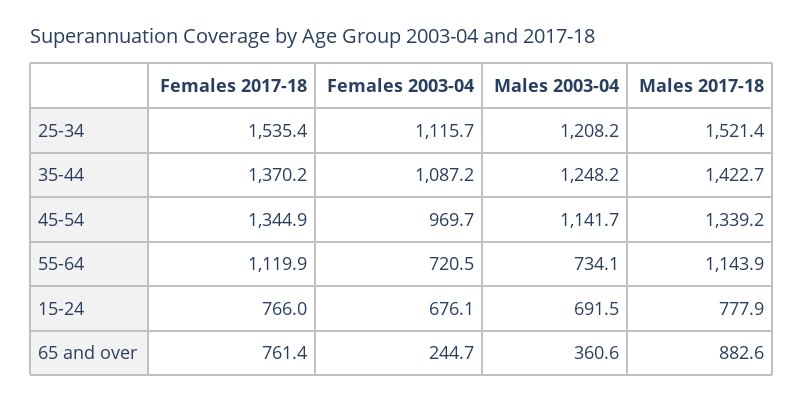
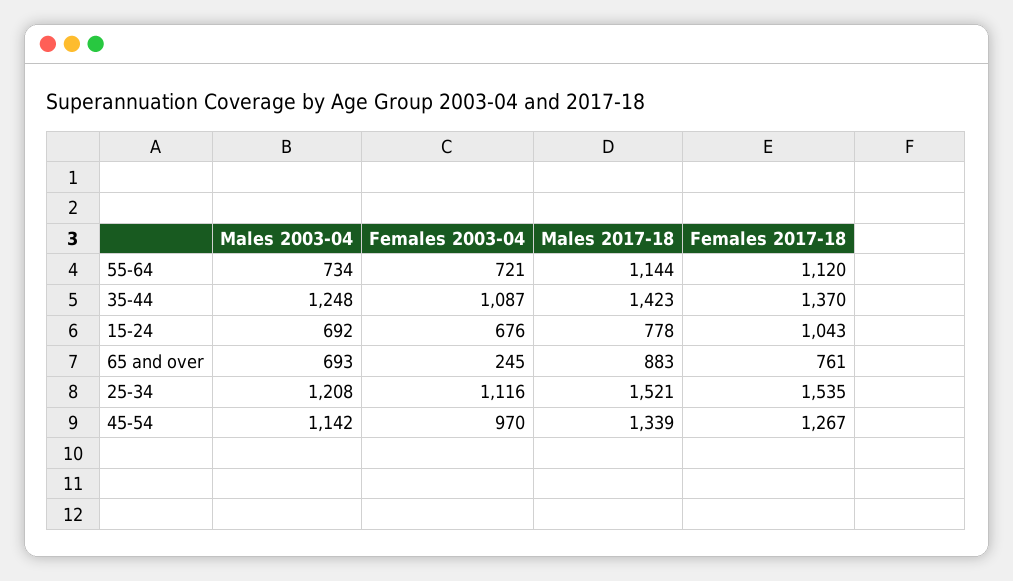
  {
    "Females 2017-18": {
      "25-34": 1535.4,
      "35-44": 1370.2,
-     "45-54": 1344.9,
+     "45-54": 1267,
      "55-64": 1119.9,
-     "15-24": 766,
+     "15-24": 1043,
      "65 and over": 761.4
    },
    "Females 2003-04": {
      "25-34": 1115.7,
      "35-44": 1087.2,
      "45-54": 969.7,
      "55-64": 720.5,
      "15-24": 676.1,
      "65 and over": 244.7
    },
    "Males 2003-04": {
      "25-34": 1208.2,
      "35-44": 1248.2,
      "45-54": 1141.7,
      "55-64": 734.1,
      "15-24": 691.5,
-     "65 and over": 360.6
+     "65 and over": 693
    },
    "Males 2017-18": {
      "25-34": 1521.4,
      "35-44": 1422.7,
      "45-54": 1339.2,
      "55-64": 1143.9,
      "15-24": 777.9,
      "65 and over": 882.6
    }
  }

